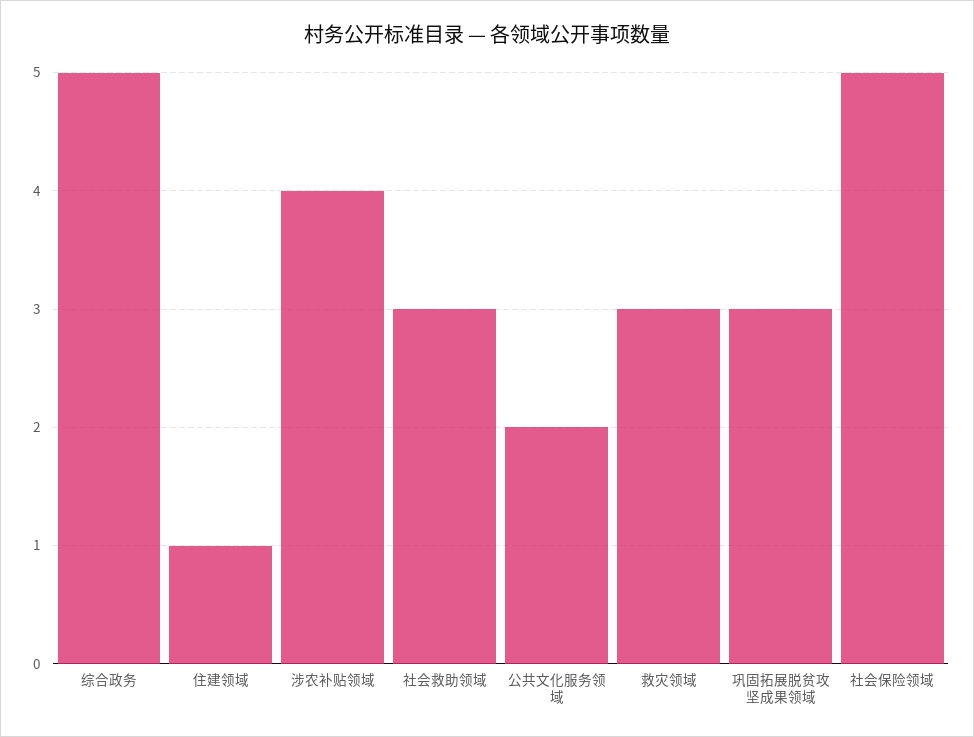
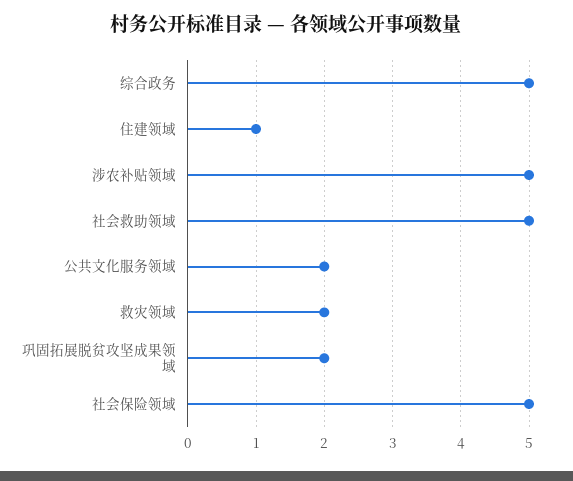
  {
    "综合政务": 5,
    "住建领域": 1,
-   "涉农补贴领域": 4,
+   "涉农补贴领域": 5,
-   "社会救助领域": 3,
+   "社会救助领域": 5,
    "公共文化服务领域": 2,
-   "救灾领域": 3,
+   "救灾领域": 2,
-   "巩固拓展脱贫攻坚成果领域": 3,
+   "巩固拓展脱贫攻坚成果领域": 2,
    "社会保险领域": 5
  }

